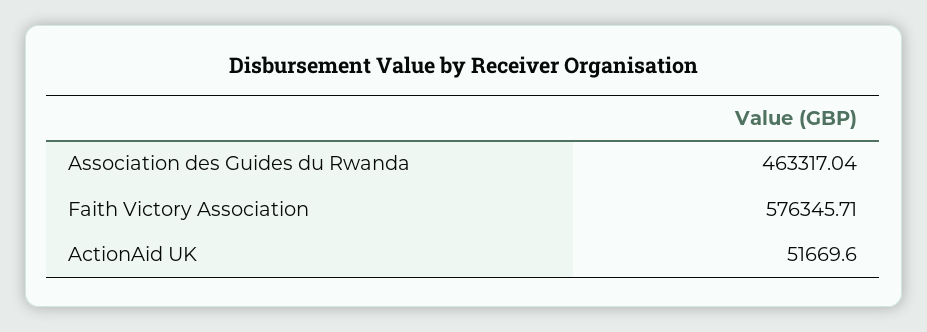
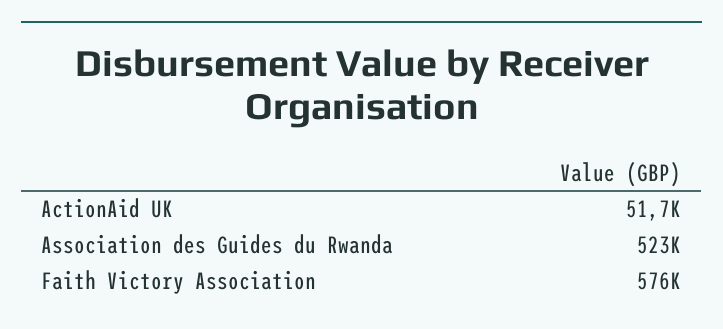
  {
-   "Association des Guides du Rwanda": 463317.04,
+   "Association des Guides du Rwanda": 523000,
    "Faith Victory Association": 576345.71,
    "ActionAid UK": 51669.6
  }

